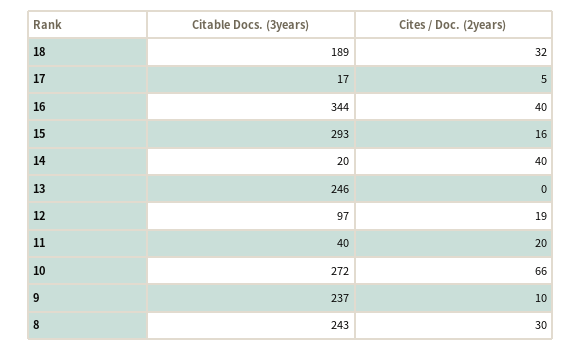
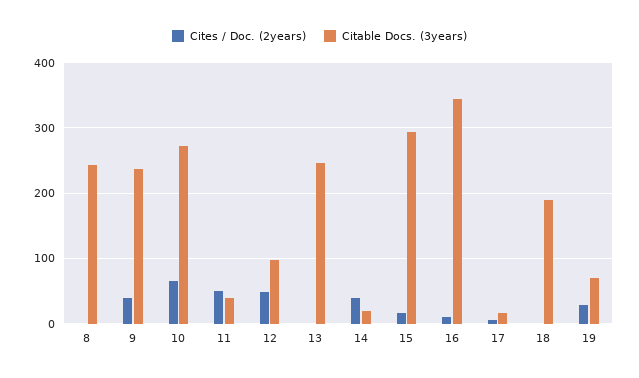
  {
    "Citable Docs. (3years)": {
      "18": 189,
      "17": 17,
      "16": 344,
      "15": 293,
      "14": 20,
      "13": 246,
      "12": 97,
      "11": 40,
      "10": 272,
      "9": 237,
-     "8": 243
+     "8": 243,
+     "19": 70
    },
    "Cites / Doc. (2years)": {
-     "18": 32,
+     "18": 0,
      "17": 5,
-     "16": 40,
+     "16": 10,
      "15": 16,
      "14": 40,
      "13": 0,
-     "12": 19,
+     "12": 50,
-     "11": 20,
+     "11": 50,
      "10": 66,
-     "9": 10,
+     "9": 40,
-     "8": 30
+     "8": 0,
+     "19": 30
    }
  }

